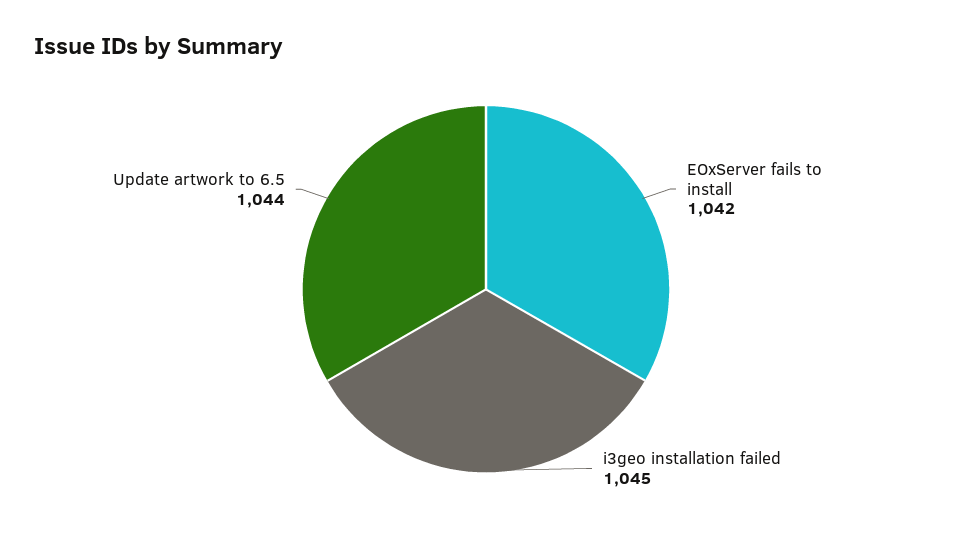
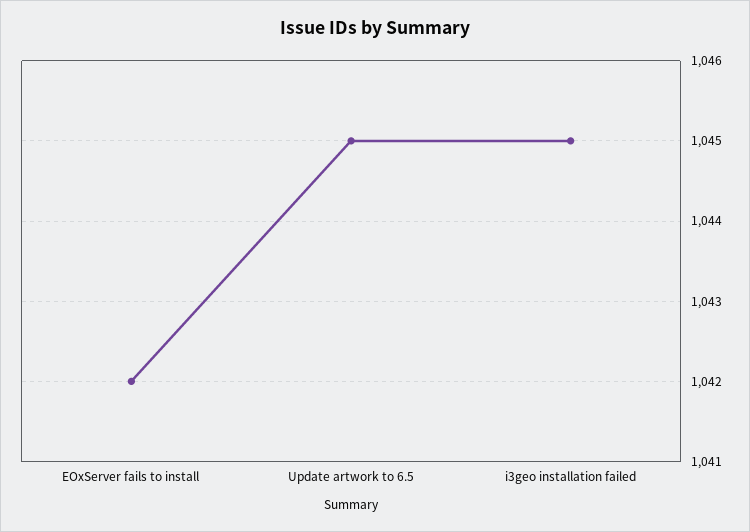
  {
    "EOxServer fails to install": 1042,
    "i3geo installation failed": 1045,
-   "Update artwork to 6.5": 1044
+   "Update artwork to 6.5": 1045
  }

